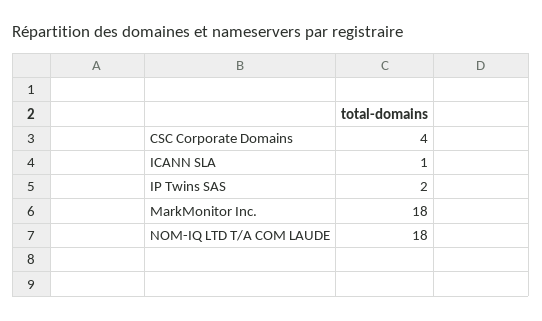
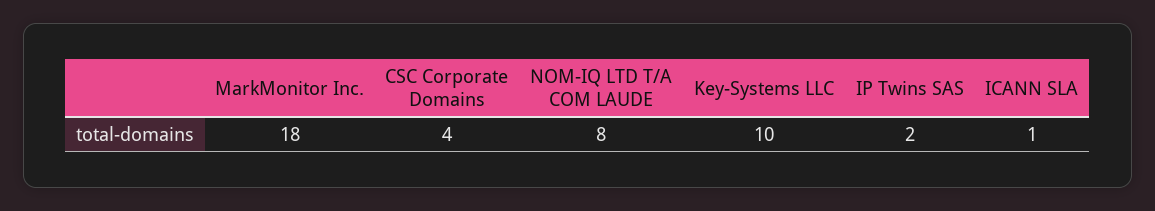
  {
    "CSC Corporate Domains": 4,
    "ICANN SLA": 1,
    "IP Twins SAS": 2,
    "MarkMonitor Inc.": 18,
-   "NOM-IQ LTD T/A COM LAUDE": 18
+   "NOM-IQ LTD T/A COM LAUDE": 8,
+   "Key-Systems LLC": 10
  }

